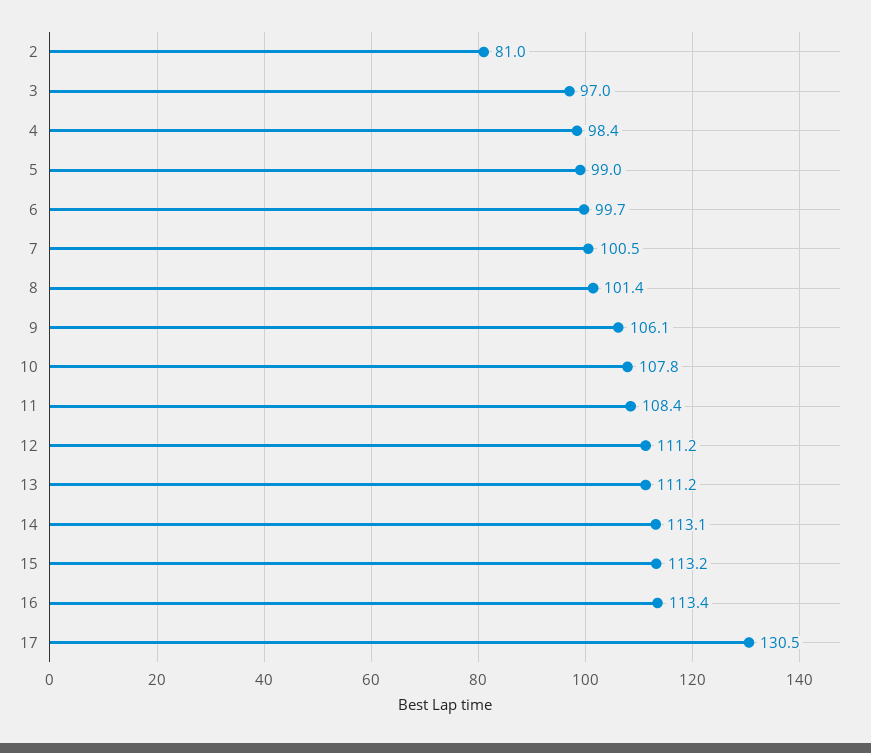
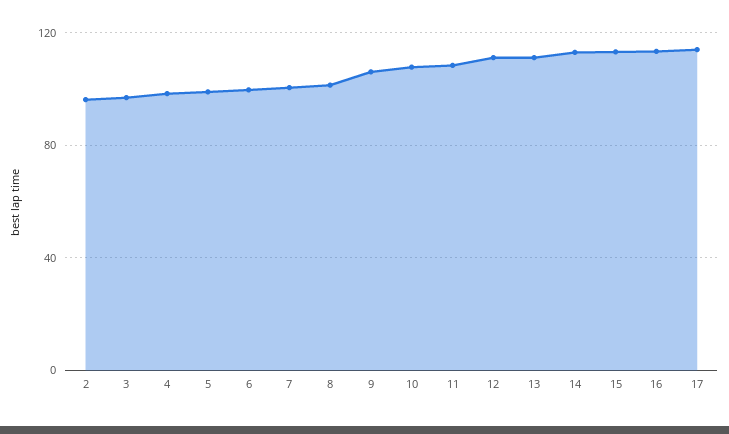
  {
-   "2": 81,
+   "2": 95,
    "3": 97,
    "4": 98.4,
    "5": 99,
    "6": 99.7,
    "7": 100.5,
    "8": 101.4,
    "9": 106.1,
    "10": 107.8,
    "11": 108.4,
    "12": 111.2,
    "13": 111.2,
    "14": 113.1,
    "15": 113.2,
    "16": 113.4,
-   "17": 130.5
+   "17": 115
  }

